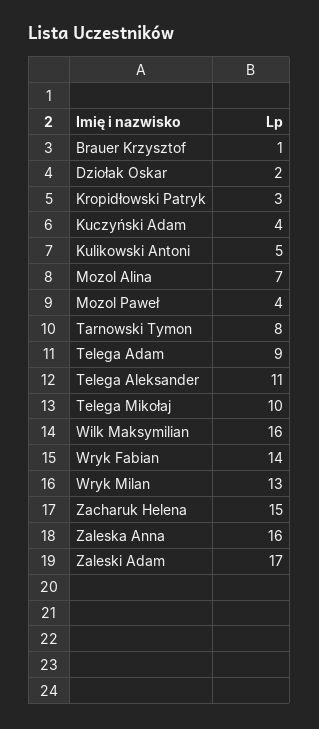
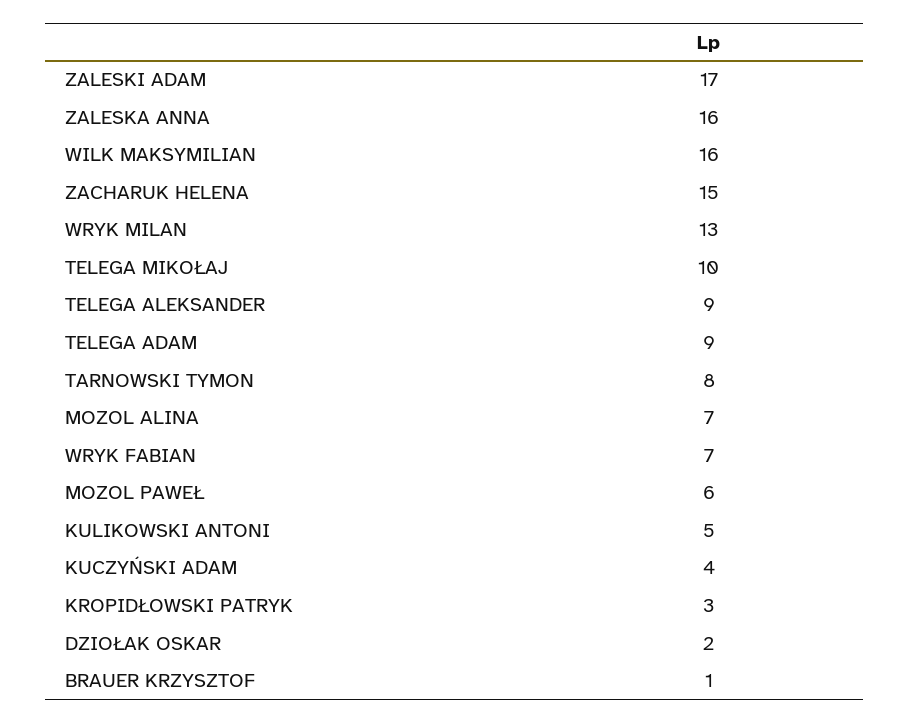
  {
    "Brauer Krzysztof": 1,
    "Dziołak Oskar": 2,
    "Kropidłowski Patryk": 3,
    "Kuczyński Adam": 4,
    "Kulikowski Antoni": 5,
    "Mozol Alina": 7,
-   "Mozol Paweł": 4,
+   "Mozol Paweł": 6,
    "Tarnowski Tymon": 8,
    "Telega Adam": 9,
-   "Telega Aleksander": 11,
+   "Telega Aleksander": 9,
    "Telega Mikołaj": 10,
    "Wilk Maksymilian": 16,
-   "Wryk Fabian": 14,
+   "Wryk Fabian": 7,
    "Wryk Milan": 13,
    "Zacharuk Helena": 15,
    "Zaleska Anna": 16,
    "Zaleski Adam": 17
  }

